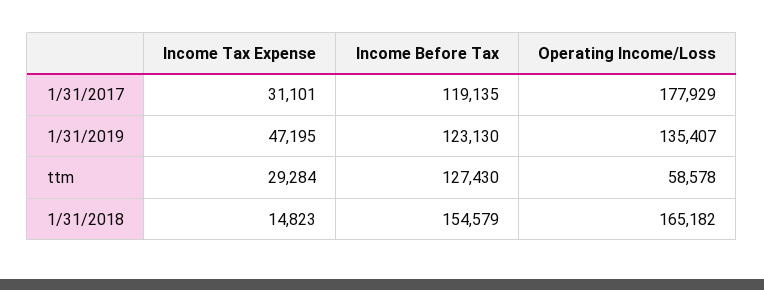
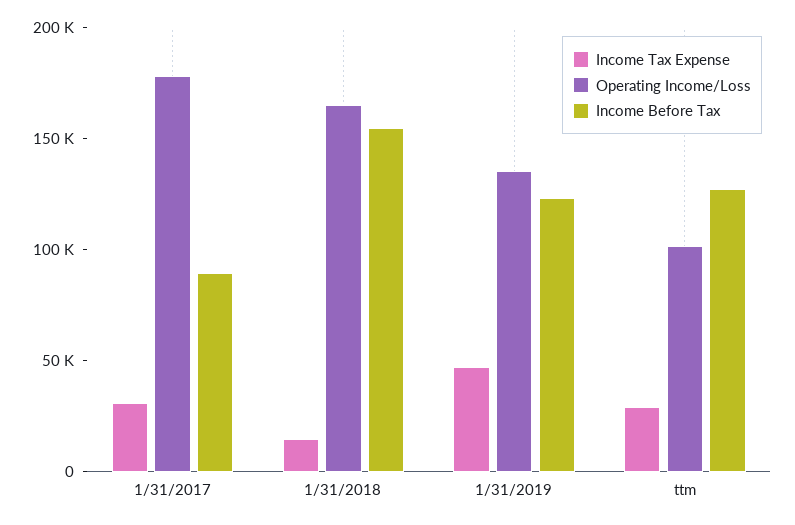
  {
    "Income Tax Expense": {
      "1/31/2017": 31101,
      "1/31/2019": 47195,
      "ttm": 29284,
      "1/31/2018": 14823
    },
    "Income Before Tax": {
-     "1/31/2017": 119135,
+     "1/31/2017": 90000,
      "1/31/2019": 123130,
      "ttm": 127430,
      "1/31/2018": 154579
    },
    "Operating Income/Loss": {
      "1/31/2017": 177929,
      "1/31/2019": 135407,
-     "ttm": 58578,
+     "ttm": 100000,
      "1/31/2018": 165182
    }
  }

